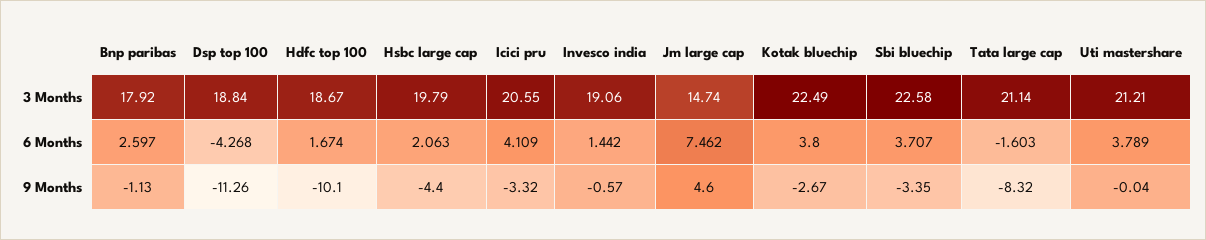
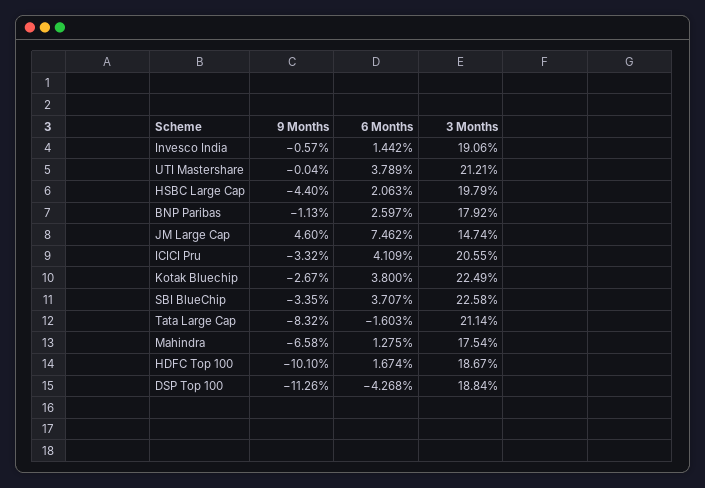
  {
    "Bnp paribas": {
      "3 Months": 17.92,
      "6 Months": 2.597,
      "9 Months": -1.13
    },
    "Dsp top 100": {
      "3 Months": 18.84,
      "6 Months": -4.268,
      "9 Months": -11.26
    },
    "Hdfc top 100": {
      "3 Months": 18.67,
      "6 Months": 1.674,
      "9 Months": -10.1
    },
    "Hsbc large cap": {
      "3 Months": 19.79,
      "6 Months": 2.063,
      "9 Months": -4.4
    },
    "Icici pru": {
      "3 Months": 20.55,
      "6 Months": 4.109,
      "9 Months": -3.32
    },
    "Invesco india": {
      "3 Months": 19.06,
      "6 Months": 1.442,
      "9 Months": -0.57
    },
    "Jm large cap": {
      "3 Months": 14.74,
      "6 Months": 7.462,
      "9 Months": 4.6
    },
    "Kotak bluechip": {
      "3 Months": 22.49,
      "6 Months": 3.8,
      "9 Months": -2.67
    },
    "Sbi bluechip": {
      "3 Months": 22.58,
      "6 Months": 3.707,
      "9 Months": -3.35
    },
    "Tata large cap": {
      "3 Months": 21.14,
      "6 Months": -1.603,
      "9 Months": -8.32
    },
    "Uti mastershare": {
      "3 Months": 21.21,
      "6 Months": 3.789,
      "9 Months": -0.04
-   }
+   },
+   "Mahindra": {
+     "9 Months": -6.58,
+     "6 Months": 1.275,
+     "3 Months": 17.54
+   }
  }

